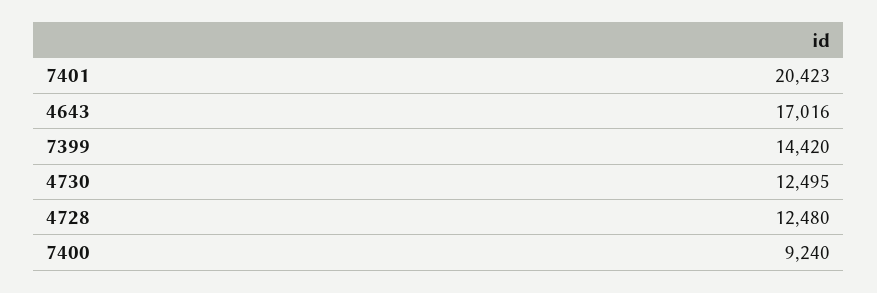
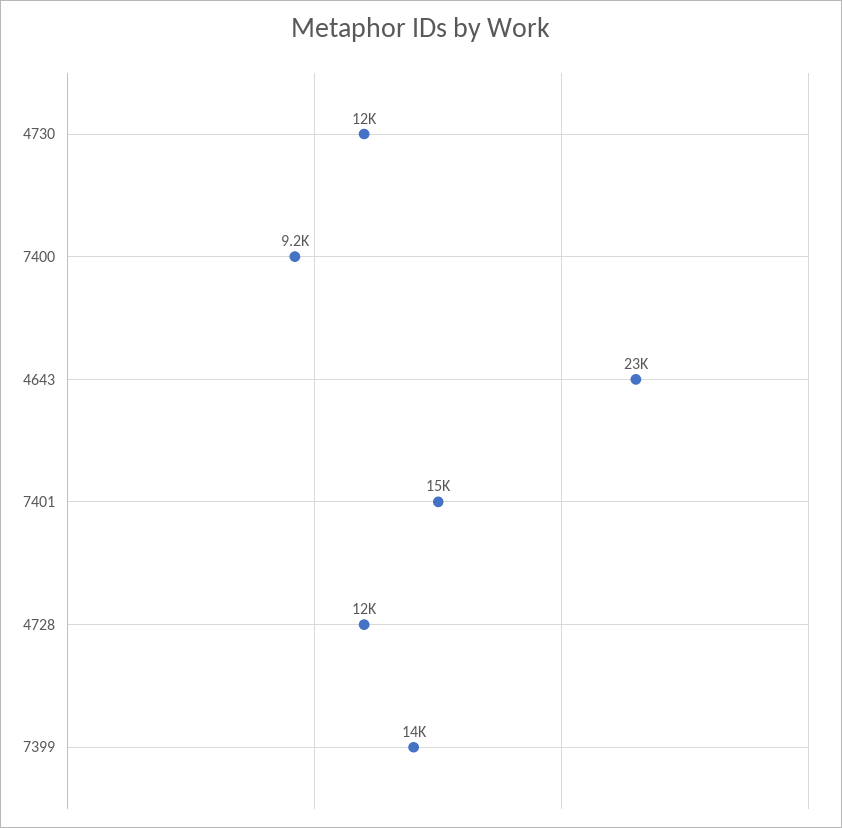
  {
-   "7401": 20423,
+   "7401": 15000,
-   "4643": 17016,
+   "4643": 23000,
    "7399": 14420,
    "4730": 12495,
    "4728": 12480,
    "7400": 9240
  }

